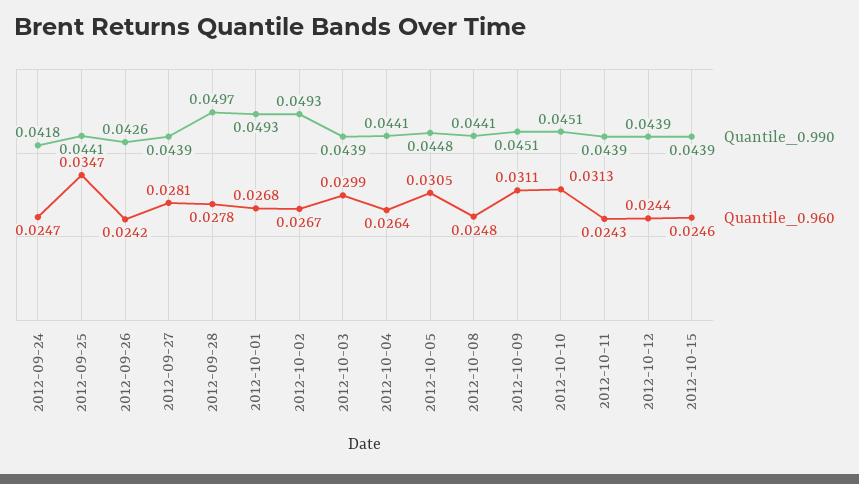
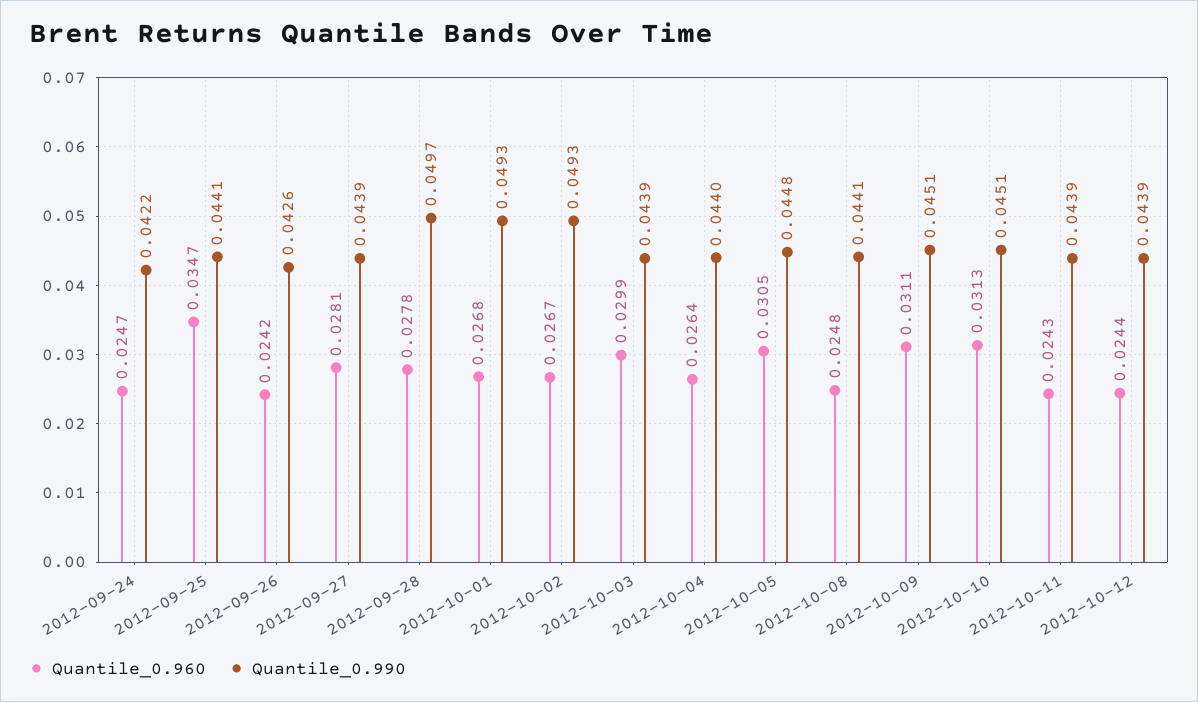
  {
    "Quantile_0.990": {
-     "2012-09-24": 0.0418,
+     "2012-09-24": 0.0422,
      "2012-09-25": 0.0441,
      "2012-09-26": 0.0426,
      "2012-09-27": 0.0439,
      "2012-09-28": 0.0497,
      "2012-10-01": 0.0493,
      "2012-10-02": 0.0493,
      "2012-10-03": 0.0439,
-     "2012-10-04": 0.0441,
+     "2012-10-04": 0.044,
      "2012-10-05": 0.0448,
      "2012-10-08": 0.0441,
      "2012-10-09": 0.0451,
      "2012-10-10": 0.0451,
      "2012-10-11": 0.0439,
-     "2012-10-12": 0.0439,
+     "2012-10-12": 0.0439
-     "2012-10-15": 0.0439
    },
    "Quantile_0.960": {
      "2012-09-24": 0.0247,
      "2012-09-25": 0.0347,
      "2012-09-26": 0.0242,
      "2012-09-27": 0.0281,
      "2012-09-28": 0.0278,
      "2012-10-01": 0.0268,
      "2012-10-02": 0.0267,
      "2012-10-03": 0.0299,
      "2012-10-04": 0.0264,
      "2012-10-05": 0.0305,
      "2012-10-08": 0.0248,
      "2012-10-09": 0.0311,
      "2012-10-10": 0.0313,
      "2012-10-11": 0.0243,
-     "2012-10-12": 0.0244,
+     "2012-10-12": 0.0244
-     "2012-10-15": 0.0246
    }
  }

